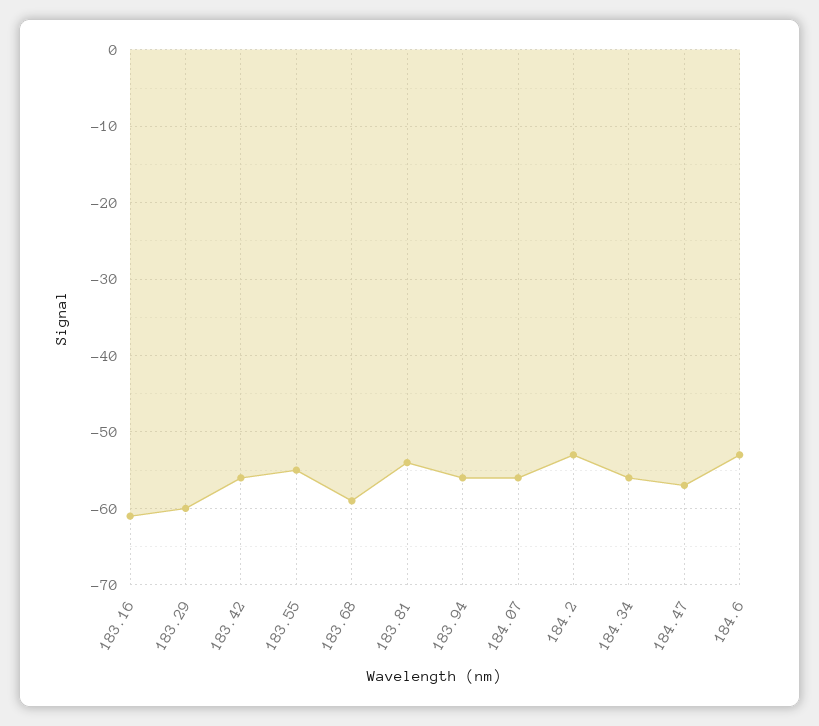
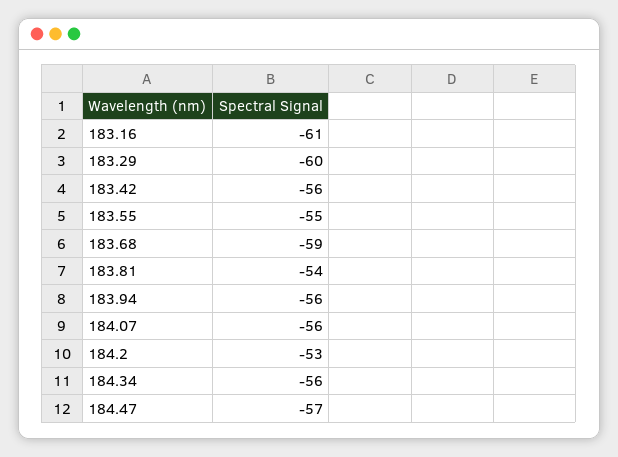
  {
    "183.16": -61,
    "183.29": -60,
    "183.42": -56,
    "183.55": -55,
    "183.68": -59,
    "183.81": -54,
    "183.94": -56,
    "184.07": -56,
    "184.2": -53,
    "184.34": -56,
-   "184.47": -57,
+   "184.47": -57
-   "184.6": -53
  }

